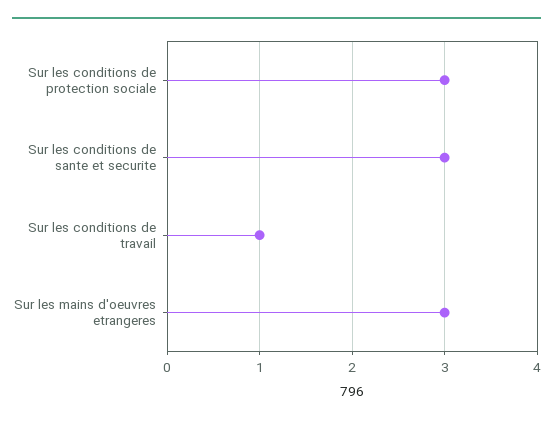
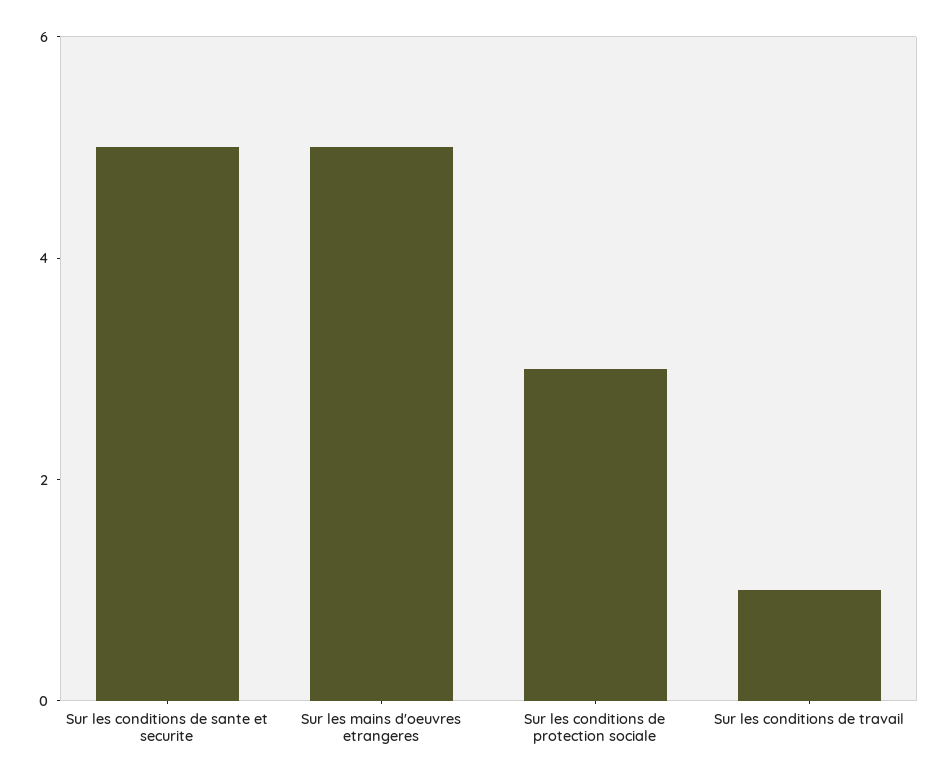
  {
    "Sur les conditions de protection sociale": 3,
-   "Sur les conditions de sante et securite": 3,
+   "Sur les conditions de sante et securite": 5,
    "Sur les conditions de travail": 1,
-   "Sur les mains d'oeuvres etrangeres": 3
+   "Sur les mains d'oeuvres etrangeres": 5
  }

